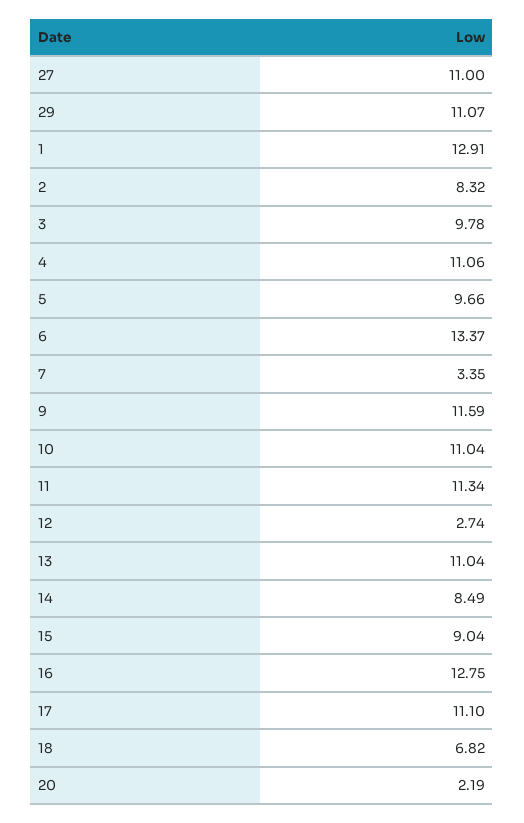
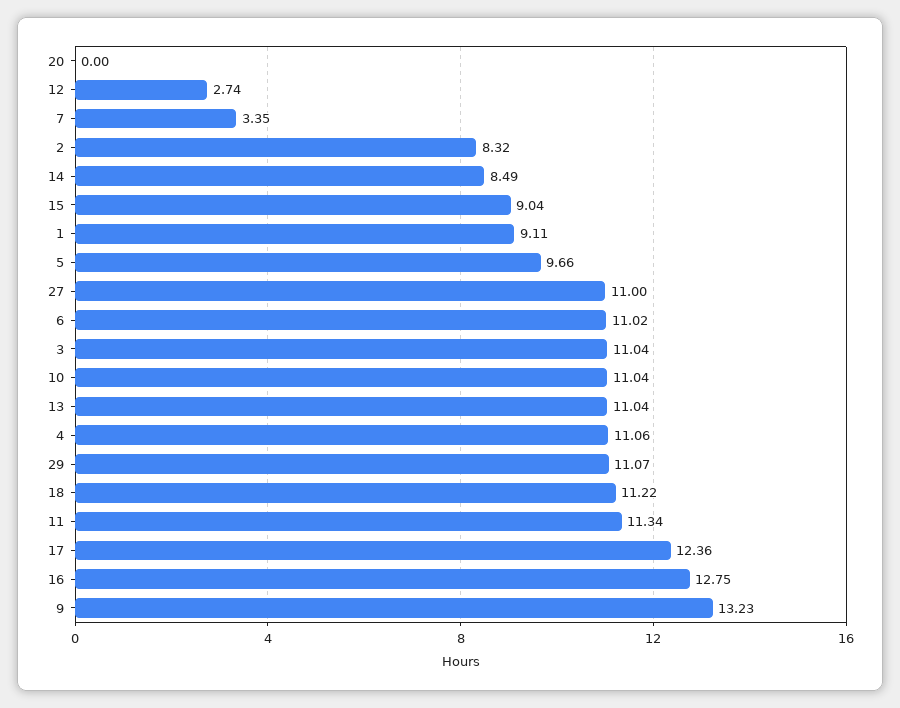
  {
    "27": 11,
    "29": 11.07,
-   "1": 12.91,
+   "1": 9.11,
    "2": 8.32,
-   "3": 9.78,
+   "3": 11.04,
    "4": 11.06,
    "5": 9.66,
-   "6": 13.37,
+   "6": 11.02,
    "7": 3.35,
-   "9": 11.59,
+   "9": 13.23,
    "10": 11.04,
    "11": 11.34,
    "12": 2.74,
    "13": 11.04,
    "14": 8.49,
    "15": 9.04,
    "16": 12.75,
-   "17": 11.1,
+   "17": 12.36,
-   "18": 6.82,
+   "18": 11.22,
-   "20": 2.19
+   "20": 0
  }

